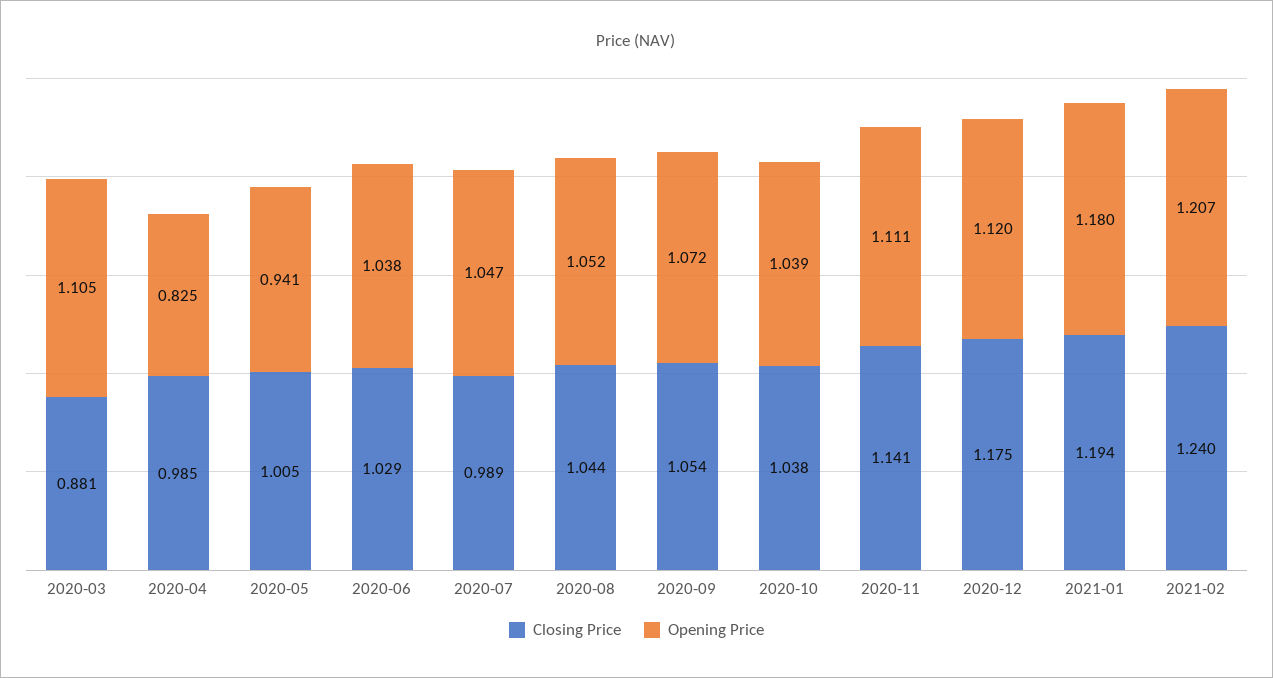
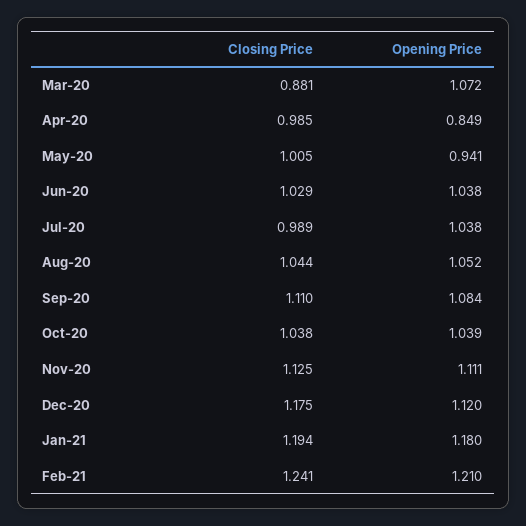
  {
    "Closing Price": {
      "2020-03": 0.881,
      "2020-04": 0.985,
      "2020-05": 1.005,
      "2020-06": 1.029,
      "2020-07": 0.989,
      "2020-08": 1.044,
-     "2020-09": 1.054,
+     "2020-09": 1.11,
      "2020-10": 1.038,
-     "2020-11": 1.141,
+     "2020-11": 1.125,
      "2020-12": 1.175,
      "2021-01": 1.194,
-     "2021-02": 1.24
+     "2021-02": 1.241
    },
    "Opening Price": {
-     "2020-03": 1.105,
+     "2020-03": 1.072,
-     "2020-04": 0.825,
+     "2020-04": 0.849,
      "2020-05": 0.941,
      "2020-06": 1.038,
-     "2020-07": 1.047,
+     "2020-07": 1.038,
      "2020-08": 1.052,
-     "2020-09": 1.072,
+     "2020-09": 1.084,
      "2020-10": 1.039,
      "2020-11": 1.111,
      "2020-12": 1.12,
      "2021-01": 1.18,
-     "2021-02": 1.207
+     "2021-02": 1.21
    }
  }

